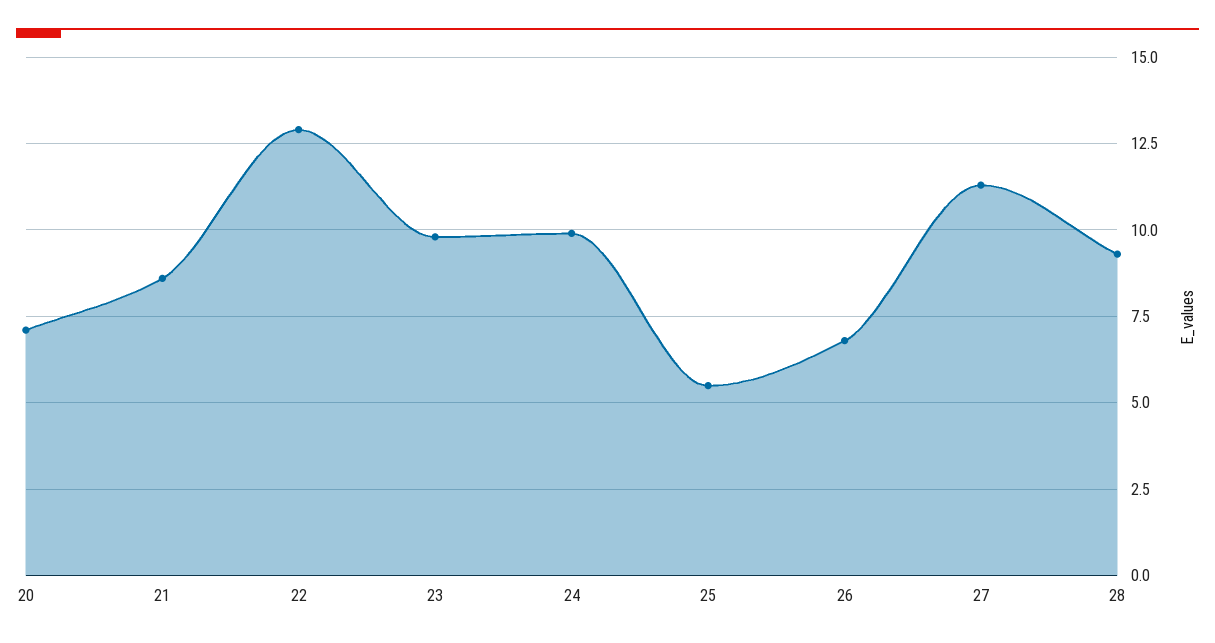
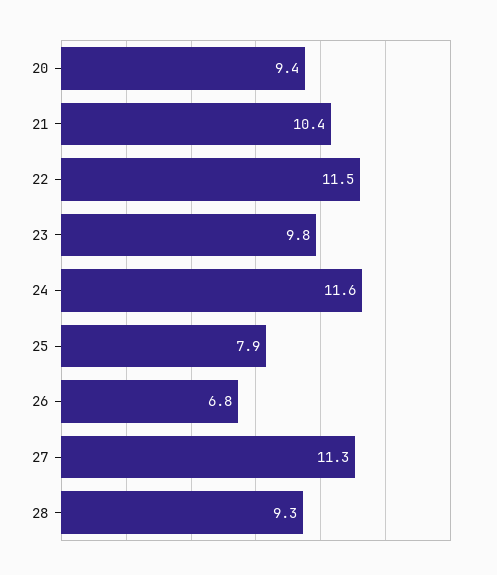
  {
-   "20": 7,
+   "20": 9.4,
-   "21": 8.5,
+   "21": 10.4,
-   "22": 13,
+   "22": 11.5,
    "23": 9.8,
-   "24": 10,
+   "24": 11.6,
-   "25": 5.5,
+   "25": 7.9,
    "26": 6.8,
    "27": 11.3,
    "28": 9.3
  }

